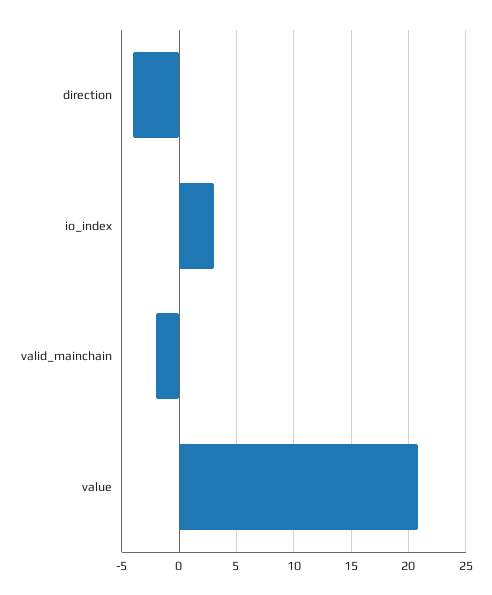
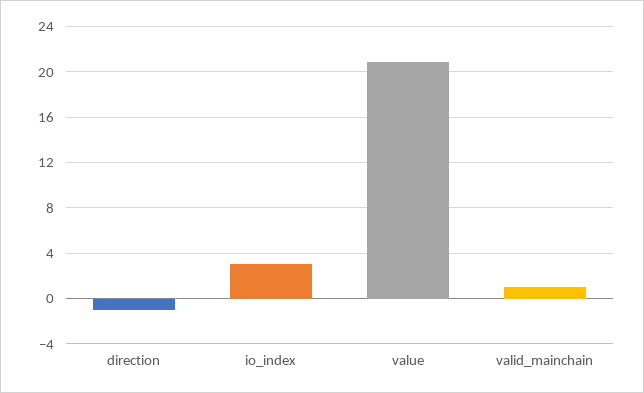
  {
-   "direction": -4,
+   "direction": -1,
    "io_index": 3,
-   "valid_mainchain": -2,
+   "valid_mainchain": 1,
    "value": 21
  }

